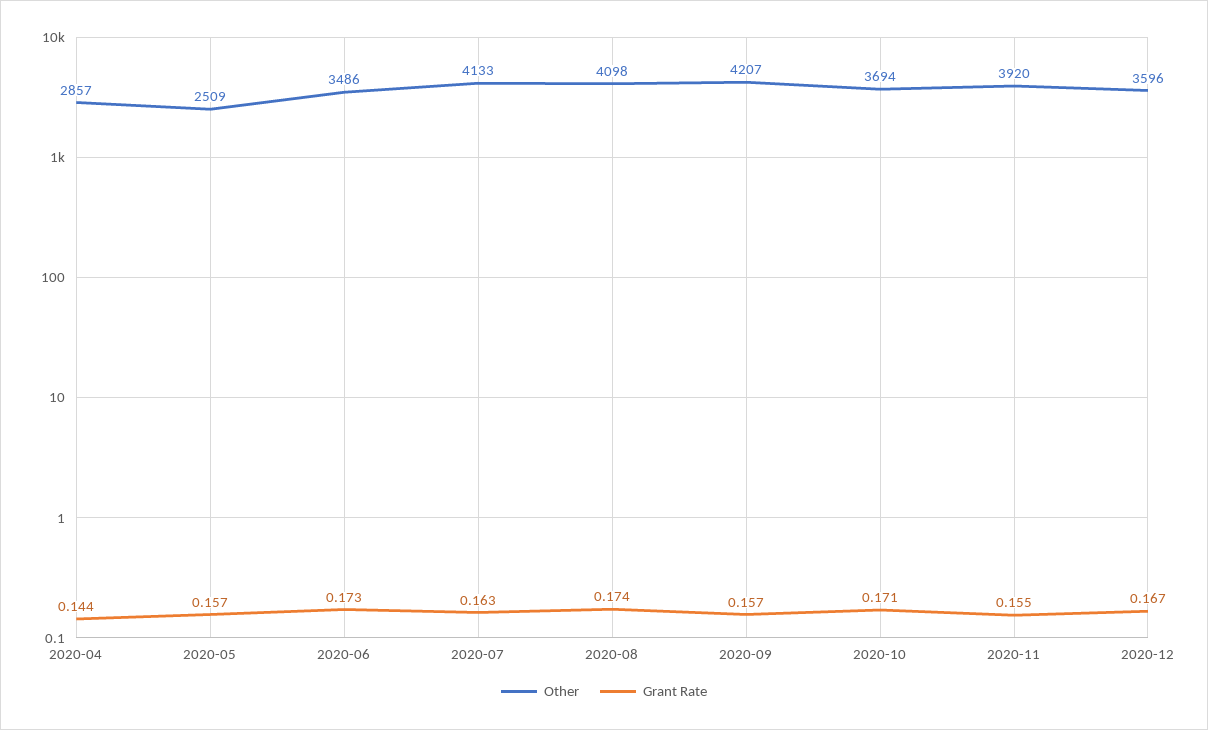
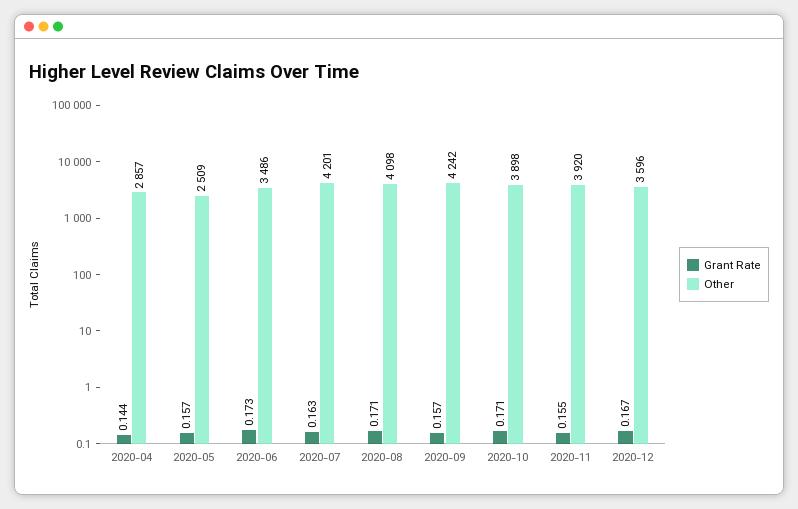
  {
    "Other": {
      "2020-04": 2857,
      "2020-05": 2509,
      "2020-06": 3486,
-     "2020-07": 4133,
+     "2020-07": 4201,
      "2020-08": 4098,
-     "2020-09": 4207,
+     "2020-09": 4242,
-     "2020-10": 3694,
+     "2020-10": 3898,
      "2020-11": 3920,
      "2020-12": 3596
    },
    "Grant Rate": {
      "2020-04": 0.144,
      "2020-05": 0.157,
      "2020-06": 0.173,
      "2020-07": 0.163,
-     "2020-08": 0.174,
+     "2020-08": 0.171,
      "2020-09": 0.157,
      "2020-10": 0.171,
      "2020-11": 0.155,
      "2020-12": 0.167
    }
  }

